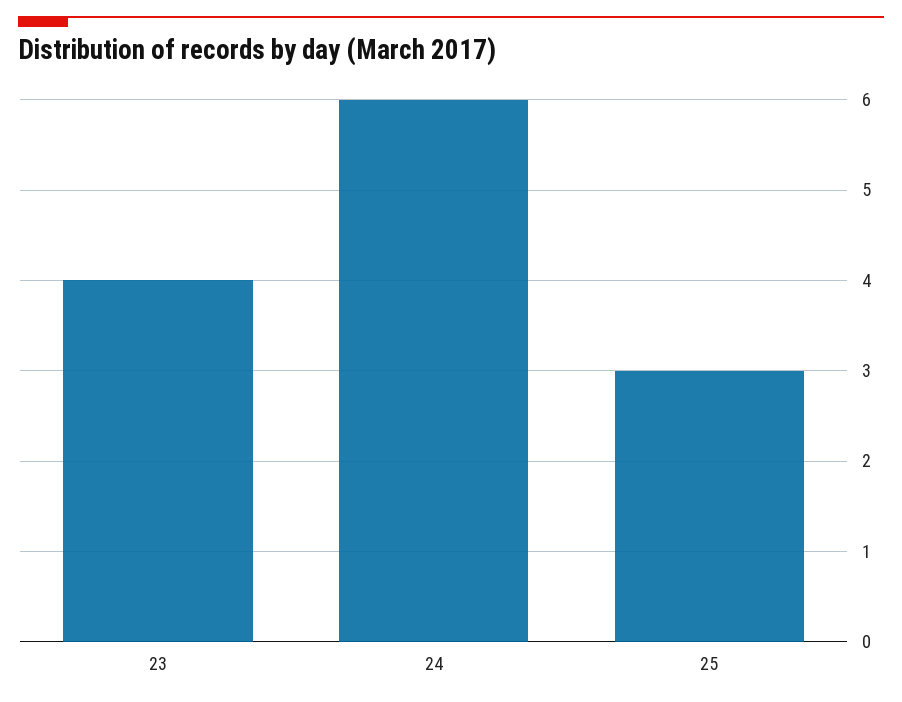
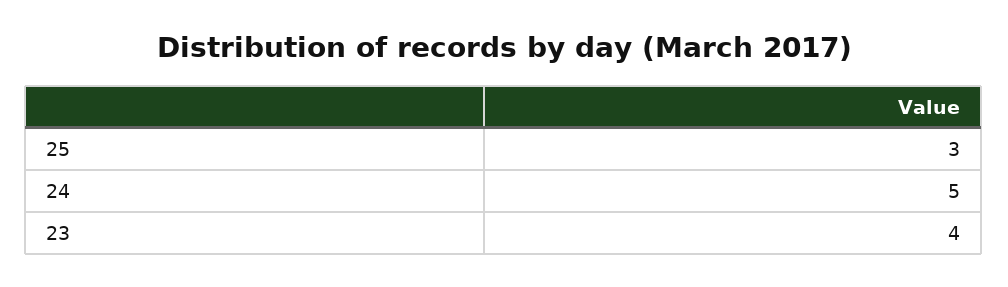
  {
    "23": 4,
-   "24": 6,
+   "24": 5,
    "25": 3
  }

